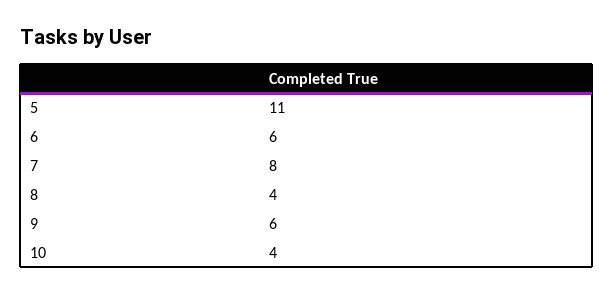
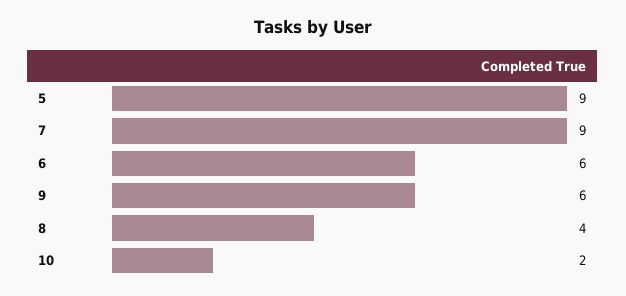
  {
-   "5": 11,
+   "5": 9,
    "6": 6,
-   "7": 8,
+   "7": 9,
    "8": 4,
    "9": 6,
-   "10": 4
+   "10": 2
  }

